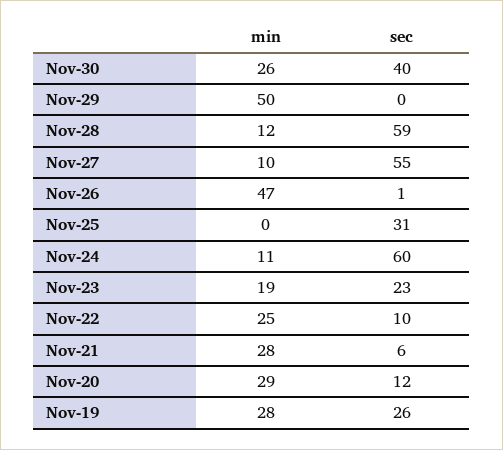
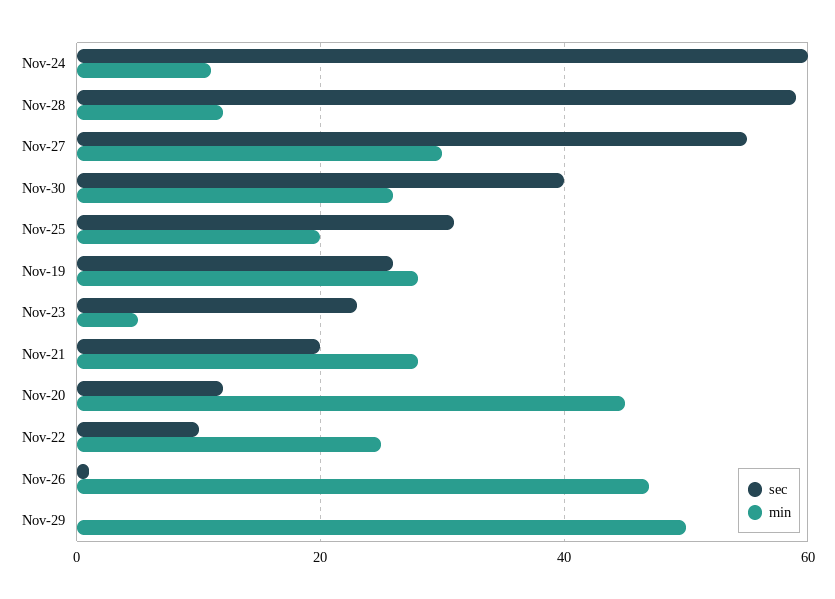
  {
    "min": {
      "Nov-30": 26,
      "Nov-29": 50,
      "Nov-28": 12,
-     "Nov-27": 10,
+     "Nov-27": 30,
      "Nov-26": 47,
-     "Nov-25": 0,
+     "Nov-25": 20,
      "Nov-24": 11,
-     "Nov-23": 19,
+     "Nov-23": 5,
      "Nov-22": 25,
      "Nov-21": 28,
-     "Nov-20": 29,
+     "Nov-20": 45,
      "Nov-19": 28
    },
    "sec": {
      "Nov-30": 40,
      "Nov-29": 0,
      "Nov-28": 59,
      "Nov-27": 55,
      "Nov-26": 1,
      "Nov-25": 31,
      "Nov-24": 60,
      "Nov-23": 23,
      "Nov-22": 10,
-     "Nov-21": 6,
+     "Nov-21": 20,
      "Nov-20": 12,
      "Nov-19": 26
    }
  }

